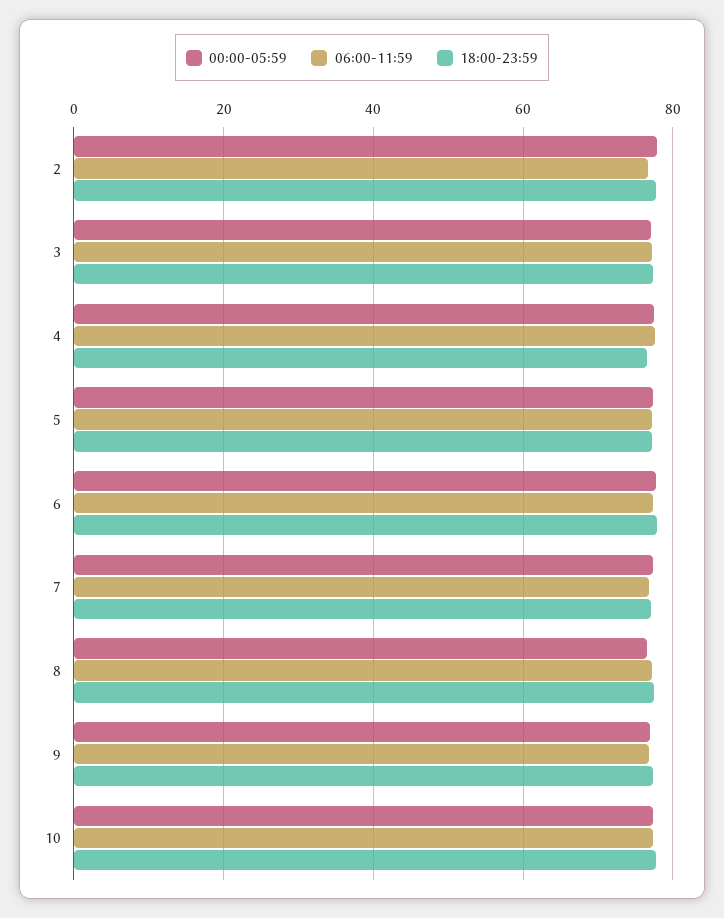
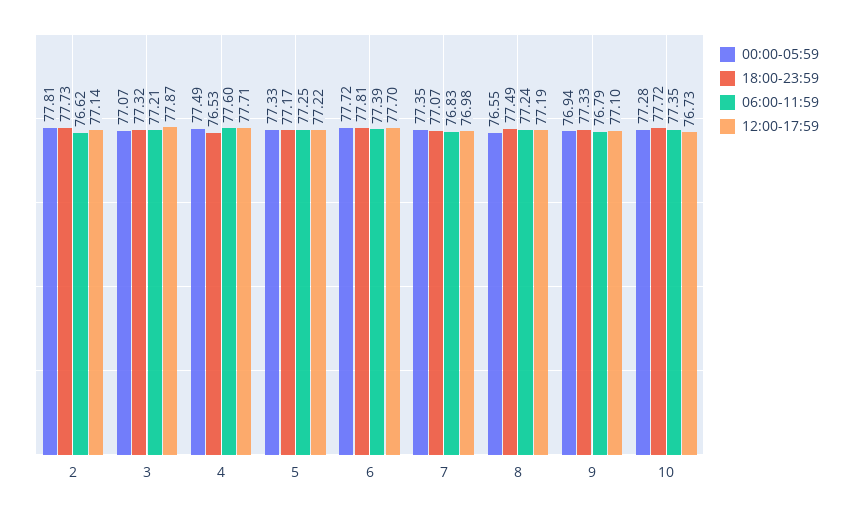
  {
    "00:00-05:59": {
      "2": 77.81,
      "3": 77.07,
      "4": 77.49,
      "5": 77.33,
      "6": 77.72,
      "7": 77.35,
      "8": 76.55,
      "9": 76.94,
      "10": 77.28
    },
    "06:00-11:59": {
      "2": 76.62,
      "3": 77.21,
      "4": 77.6,
      "5": 77.25,
      "6": 77.39,
      "7": 76.83,
      "8": 77.24,
      "9": 76.79,
      "10": 77.35
    },
    "18:00-23:59": {
      "2": 77.73,
      "3": 77.32,
      "4": 76.53,
      "5": 77.17,
      "6": 77.81,
      "7": 77.07,
      "8": 77.49,
      "9": 77.33,
      "10": 77.72
-   }
+   },
+   "12:00-17:59": {
+     "2": 77.14,
+     "3": 77.87,
+     "4": 77.71,
+     "5": 77.22,
+     "6": 77.7,
+     "7": 76.98,
+     "8": 77.19,
+     "9": 77.1,
+     "10": 76.73
+   }
  }

